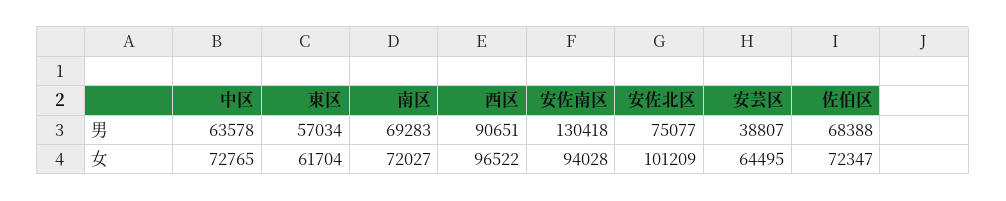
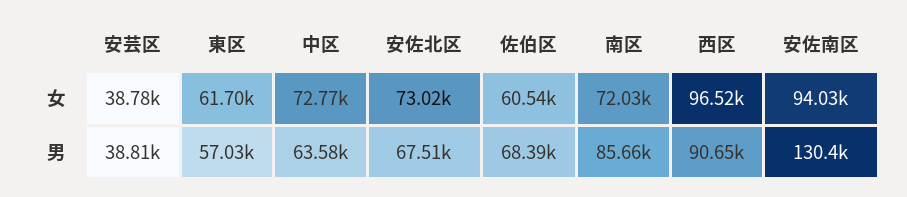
  {
    "中区": {
      "男": 63578,
      "女": 72765
    },
    "東区": {
      "男": 57034,
      "女": 61704
    },
    "南区": {
-     "男": 69283,
+     "男": 85660,
      "女": 72027
    },
    "西区": {
      "男": 90651,
      "女": 96522
    },
    "安佐南区": {
      "男": 130418,
      "女": 94028
    },
    "安佐北区": {
-     "男": 75077,
+     "男": 67510,
-     "女": 101209
+     "女": 73020
    },
    "安芸区": {
      "男": 38807,
-     "女": 64495
+     "女": 38780
    },
    "佐伯区": {
      "男": 68388,
-     "女": 72347
+     "女": 60540
    }
  }

